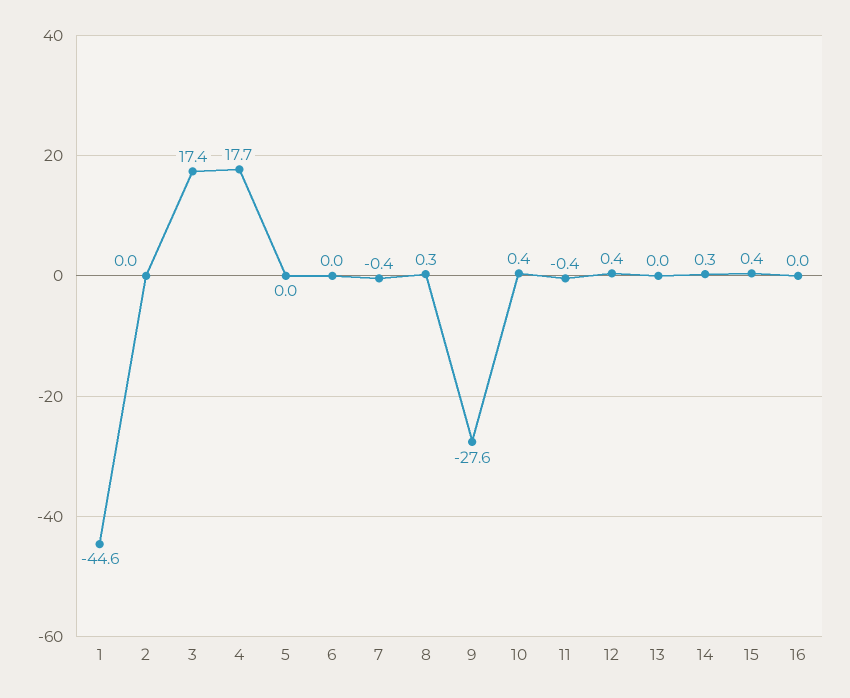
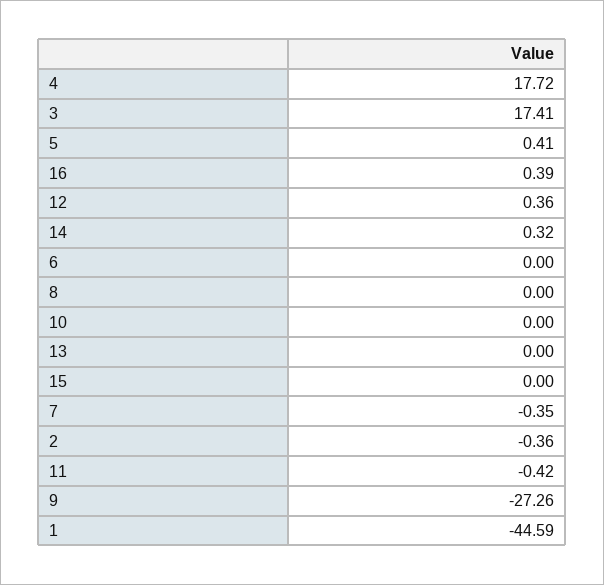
  {
    "1": -44.59,
-   "2": 0,
+   "2": -0.36,
    "3": 17.41,
    "4": 17.72,
-   "5": 0,
+   "5": 0.41,
    "6": 0,
    "7": -0.35,
-   "8": 0.3,
+   "8": 0,
-   "9": -27.6,
+   "9": -27.26,
-   "10": 0.4,
+   "10": 0,
    "11": -0.42,
    "12": 0.36,
    "13": 0,
    "14": 0.32,
-   "15": 0.4,
+   "15": 0,
-   "16": 0
+   "16": 0.39
  }

